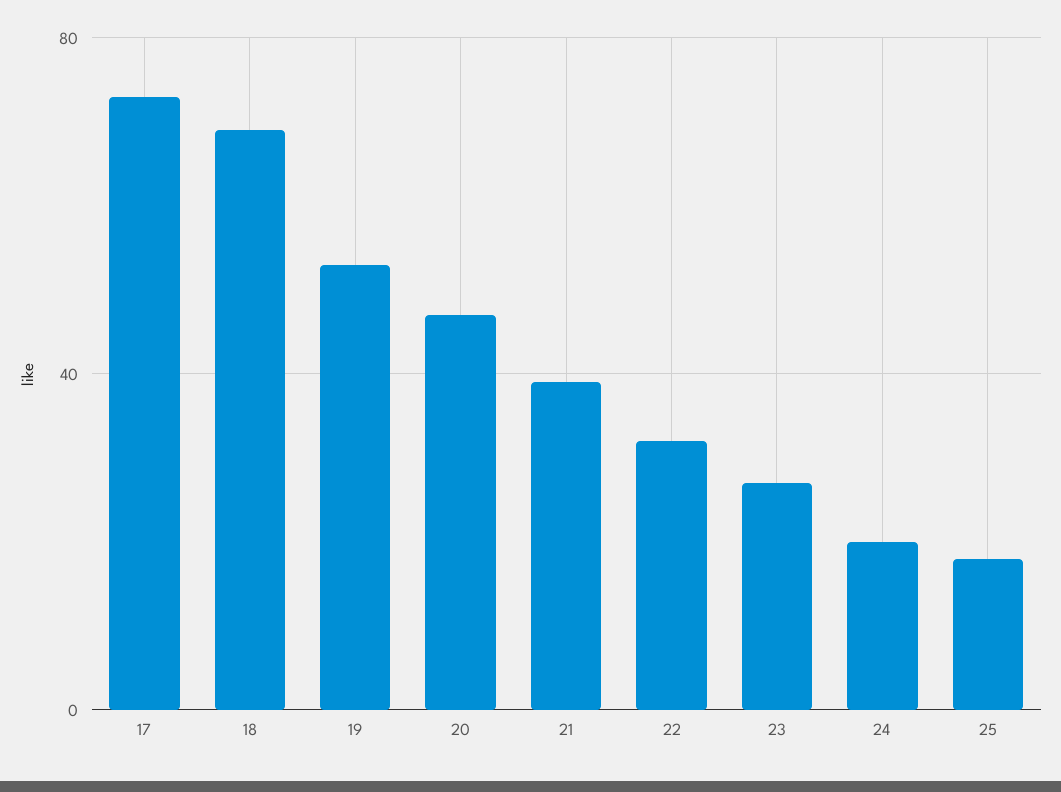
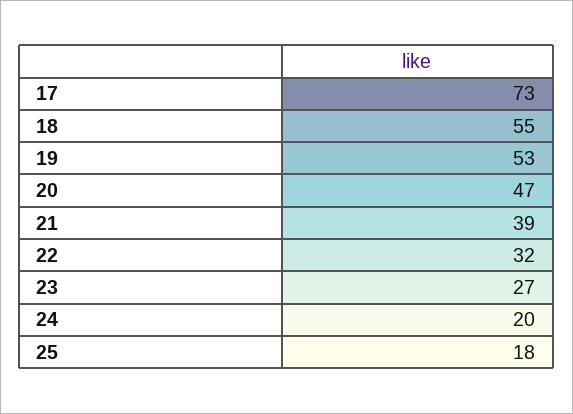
  {
    "17": 73,
-   "18": 70,
+   "18": 55,
    "19": 53,
    "20": 47,
    "21": 39,
    "22": 32,
    "23": 27,
    "24": 20,
    "25": 18
  }

